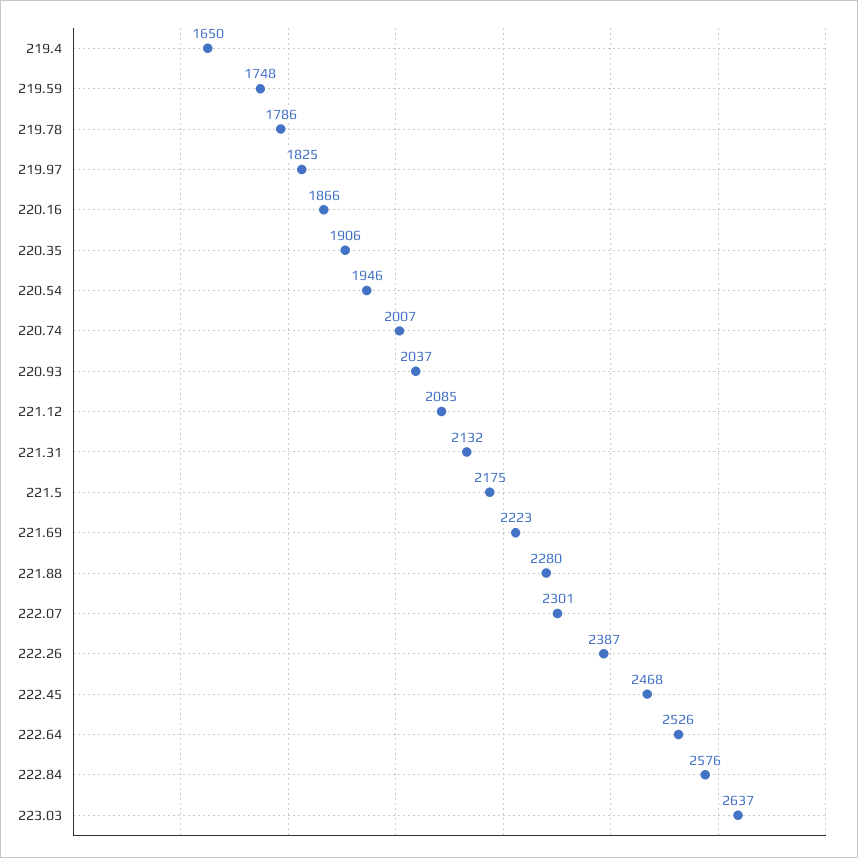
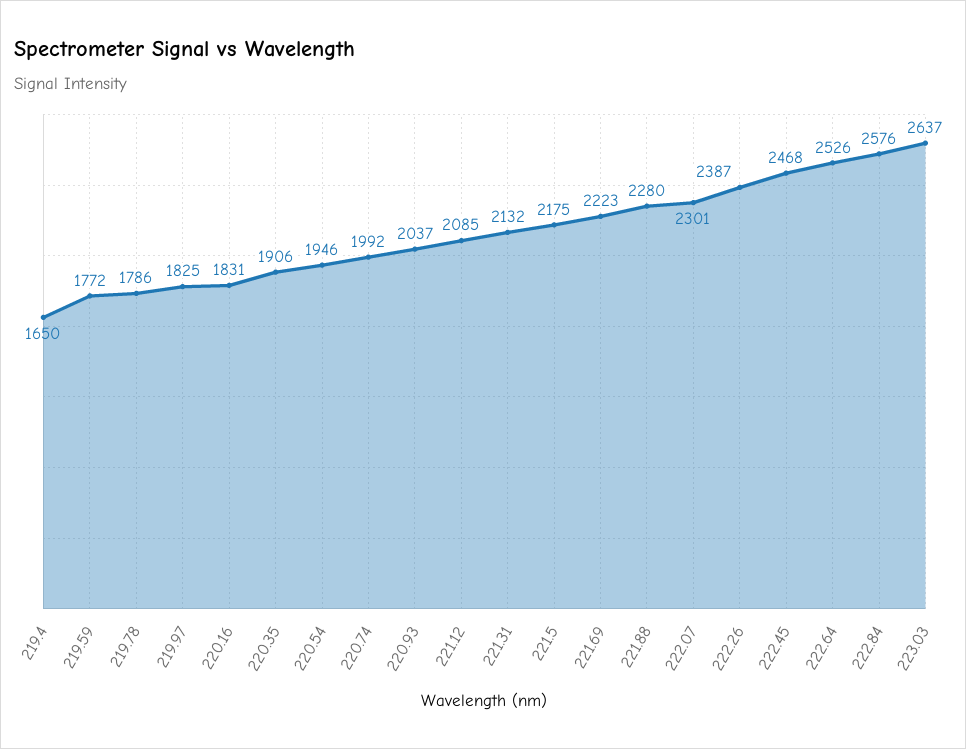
  {
    "219.4": 1650,
-   "219.59": 1748,
+   "219.59": 1772,
    "219.78": 1786,
    "219.97": 1825,
-   "220.16": 1866,
+   "220.16": 1831,
    "220.35": 1906,
    "220.54": 1946,
-   "220.74": 2007,
+   "220.74": 1992,
    "220.93": 2037,
    "221.12": 2085,
    "221.31": 2132,
    "221.5": 2175,
    "221.69": 2223,
    "221.88": 2280,
    "222.07": 2301,
    "222.26": 2387,
    "222.45": 2468,
    "222.64": 2526,
    "222.84": 2576,
    "223.03": 2637
  }

